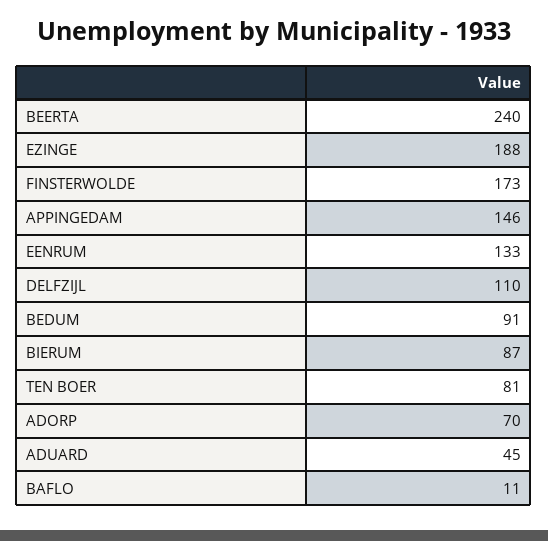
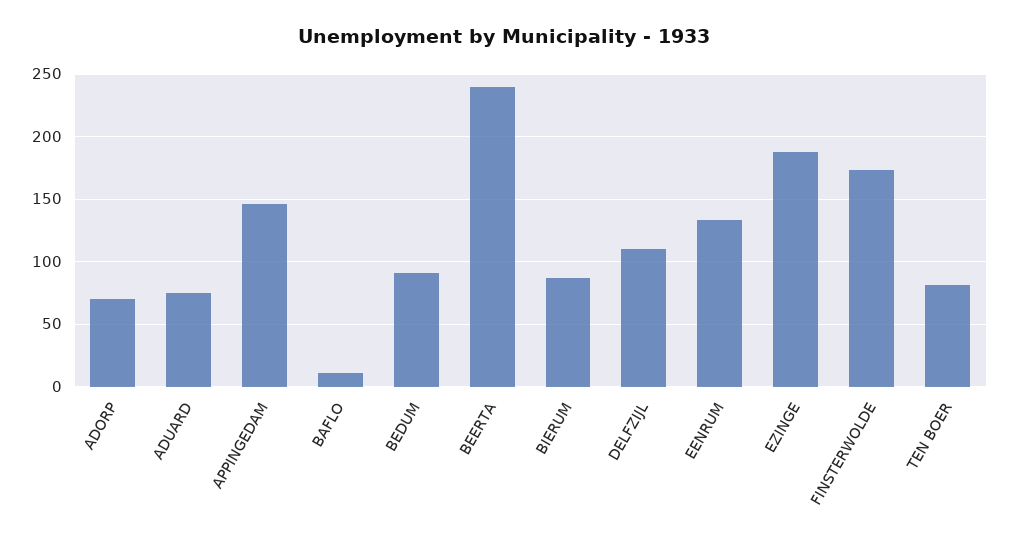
  {
    "BEERTA": 240,
    "EZINGE": 188,
    "FINSTERWOLDE": 173,
    "APPINGEDAM": 146,
    "EENRUM": 133,
    "DELFZIJL": 110,
    "BEDUM": 91,
    "BIERUM": 87,
    "TEN BOER": 81,
    "ADORP": 70,
-   "ADUARD": 45,
+   "ADUARD": 75,
    "BAFLO": 11
  }

